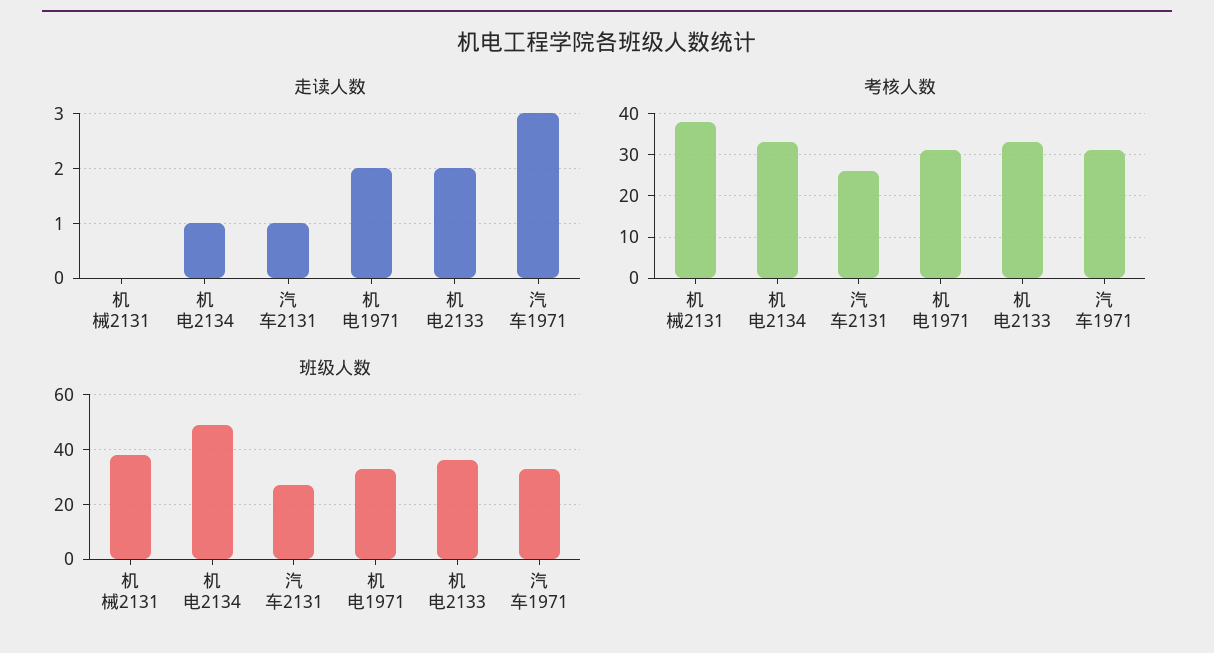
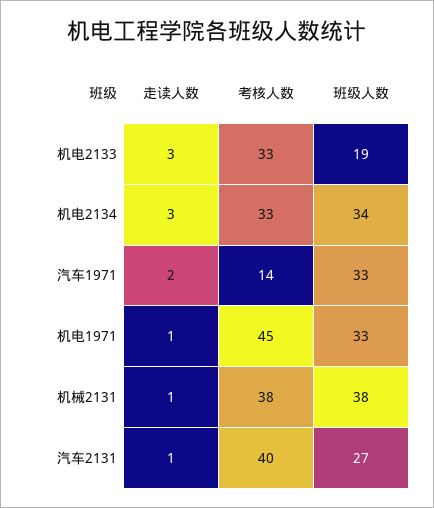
  {
    "走读人数": {
-     "机械2131": 0,
+     "机械2131": 1,
-     "机电2134": 1,
+     "机电2134": 3,
      "汽车2131": 1,
-     "机电1971": 2,
+     "机电1971": 1,
-     "机电2133": 2,
+     "机电2133": 3,
-     "汽车1971": 3
+     "汽车1971": 2
    },
    "考核人数": {
      "机械2131": 38,
      "机电2134": 33,
-     "汽车2131": 25,
+     "汽车2131": 40,
-     "机电1971": 30,
+     "机电1971": 45,
      "机电2133": 33,
-     "汽车1971": 30
+     "汽车1971": 14
    },
    "班级人数": {
      "机械2131": 38,
-     "机电2134": 50,
+     "机电2134": 34,
      "汽车2131": 27,
      "机电1971": 33,
-     "机电2133": 35,
+     "机电2133": 19,
      "汽车1971": 33
    }
  }

